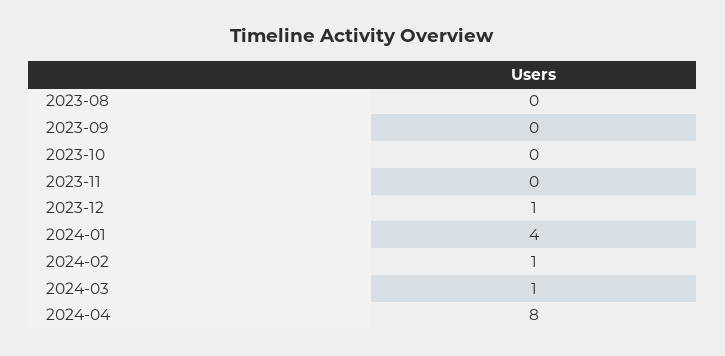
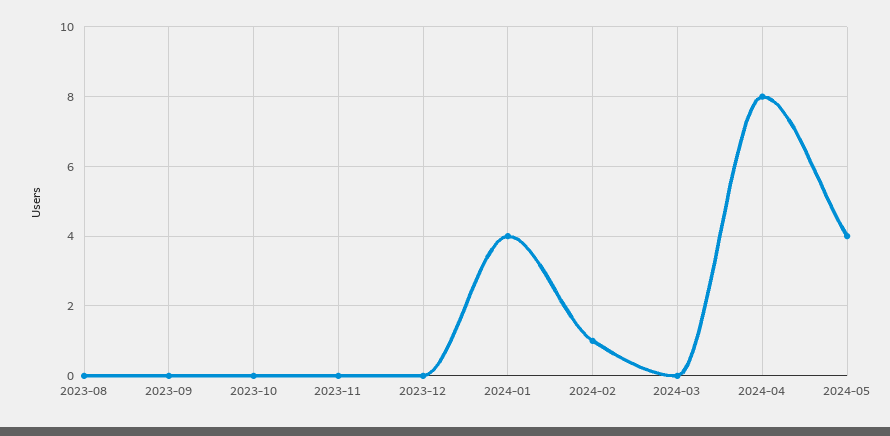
  {
    "2023-08": 0,
    "2023-09": 0,
    "2023-10": 0,
    "2023-11": 0,
-   "2023-12": 1,
+   "2023-12": 0,
    "2024-01": 4,
    "2024-02": 1,
-   "2024-03": 1,
+   "2024-03": 0,
-   "2024-04": 8
+   "2024-04": 8,
+   "2024-05": 4
  }

